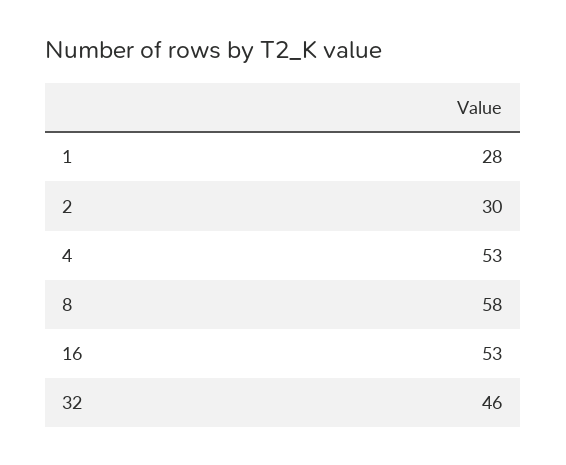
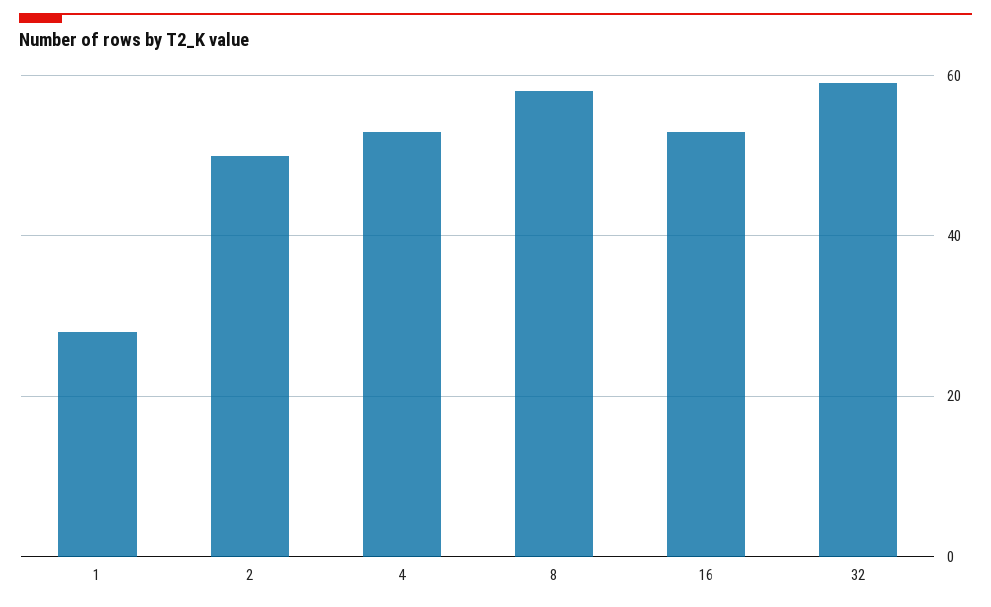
  {
    "1": 28,
-   "2": 30,
+   "2": 50,
    "4": 53,
    "8": 58,
    "16": 53,
-   "32": 46
+   "32": 60
  }

